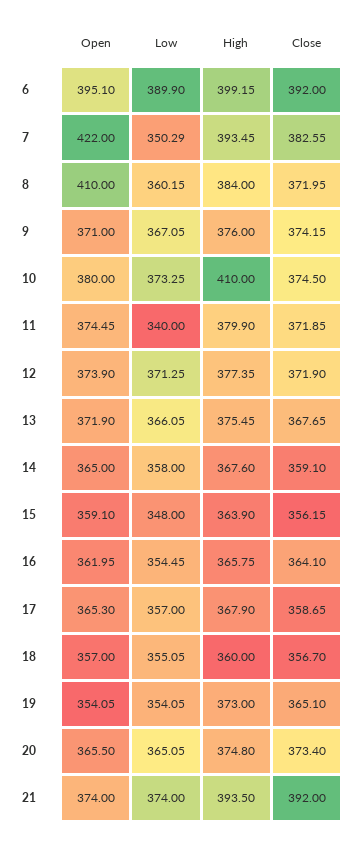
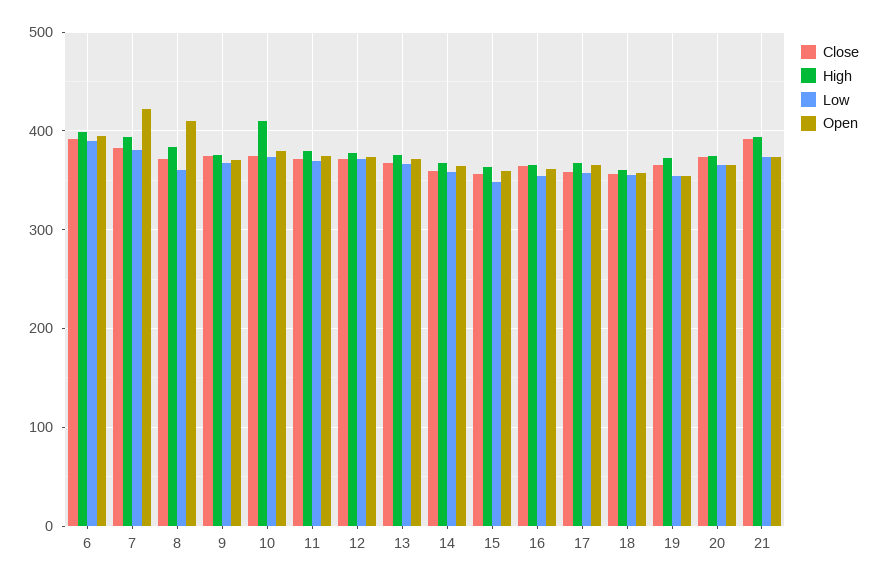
  {
    "Open": {
      "6": 395.1,
      "7": 422,
      "8": 410,
      "9": 371,
      "10": 380,
      "11": 374.45,
      "12": 373.9,
      "13": 371.9,
      "14": 365,
      "15": 359.1,
      "16": 361.95,
      "17": 365.3,
      "18": 357,
      "19": 354.05,
      "20": 365.5,
      "21": 374
    },
    "Low": {
      "6": 389.9,
-     "7": 350.29,
+     "7": 380,
      "8": 360.15,
      "9": 367.05,
      "10": 373.25,
-     "11": 340,
+     "11": 370,
      "12": 371.25,
      "13": 366.05,
      "14": 358,
      "15": 348,
      "16": 354.45,
      "17": 357,
      "18": 355.05,
      "19": 354.05,
      "20": 365.05,
      "21": 374
    },
    "High": {
      "6": 399.15,
      "7": 393.45,
      "8": 384,
      "9": 376,
      "10": 410,
      "11": 379.9,
      "12": 377.35,
      "13": 375.45,
      "14": 367.6,
      "15": 363.9,
      "16": 365.75,
      "17": 367.9,
      "18": 360,
      "19": 373,
      "20": 374.8,
      "21": 393.5
    },
    "Close": {
      "6": 392,
      "7": 382.55,
      "8": 371.95,
      "9": 374.15,
      "10": 374.5,
      "11": 371.85,
      "12": 371.9,
      "13": 367.65,
      "14": 359.1,
      "15": 356.15,
      "16": 364.1,
      "17": 358.65,
      "18": 356.7,
      "19": 365.1,
      "20": 373.4,
      "21": 392
    }
  }

